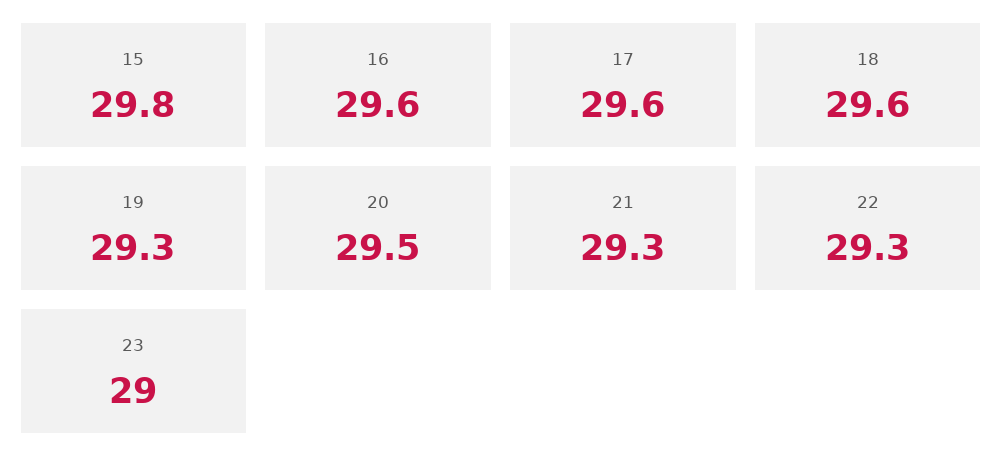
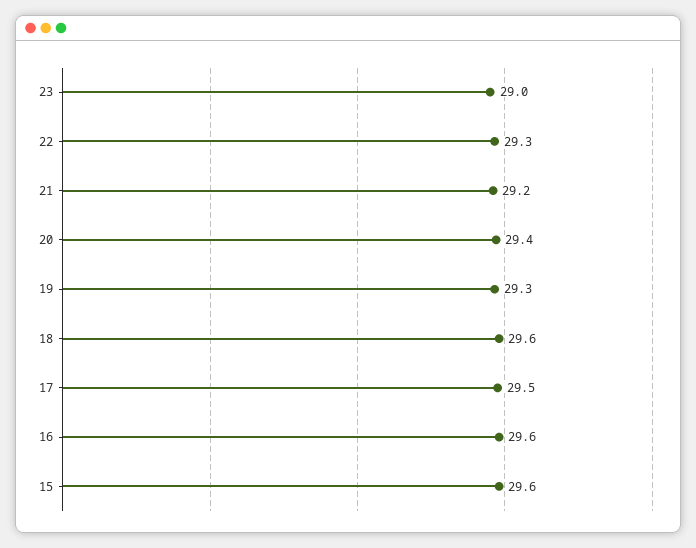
  {
-   "15": 29.8,
+   "15": 29.6,
    "16": 29.6,
-   "17": 29.6,
+   "17": 29.5,
    "18": 29.6,
    "19": 29.3,
-   "20": 29.5,
+   "20": 29.4,
-   "21": 29.3,
+   "21": 29.2,
    "22": 29.3,
    "23": 29
  }

